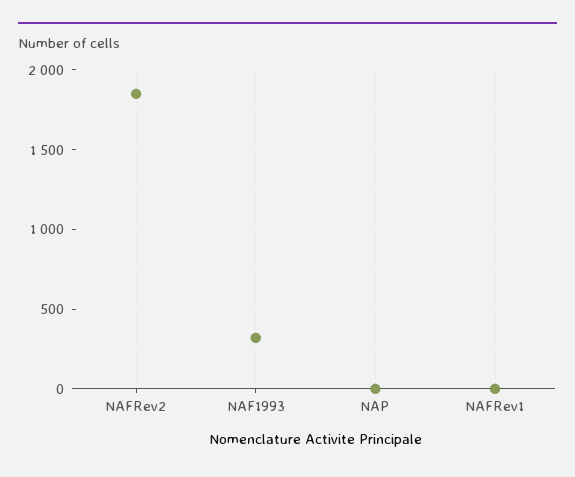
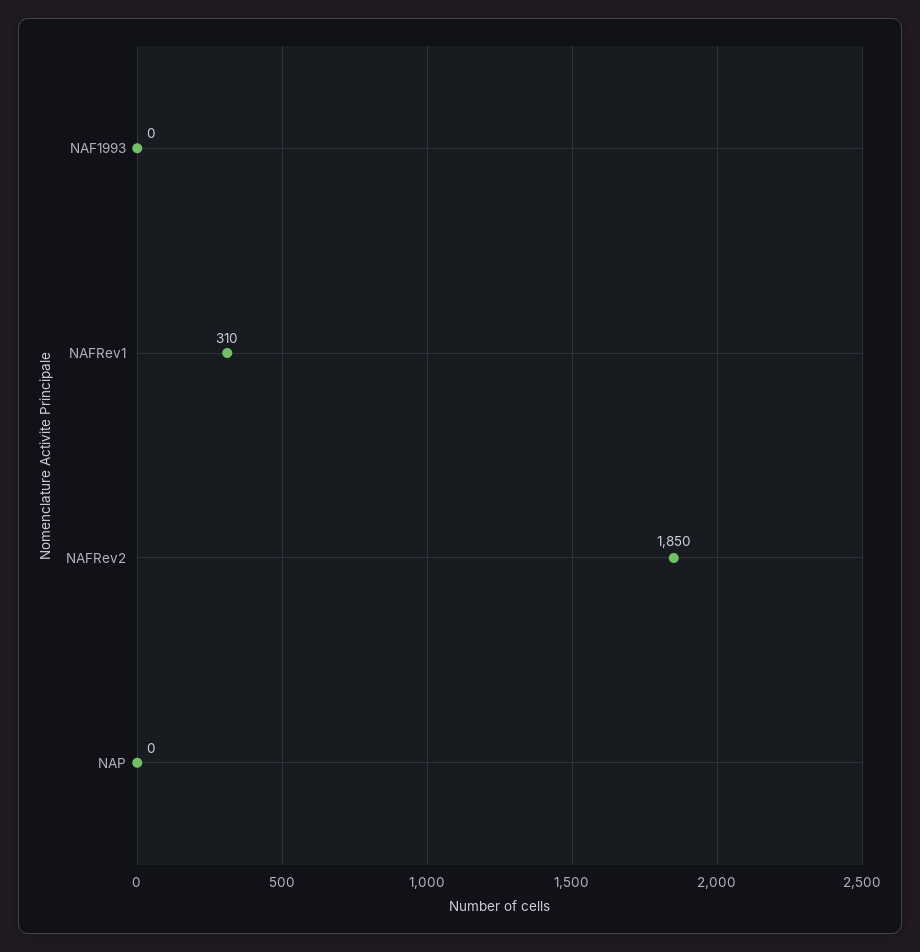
  {
    "NAFRev2": 1850,
-   "NAF1993": 300,
+   "NAF1993": 0,
    "NAP": 0,
-   "NAFRev1": 0
+   "NAFRev1": 310
  }

